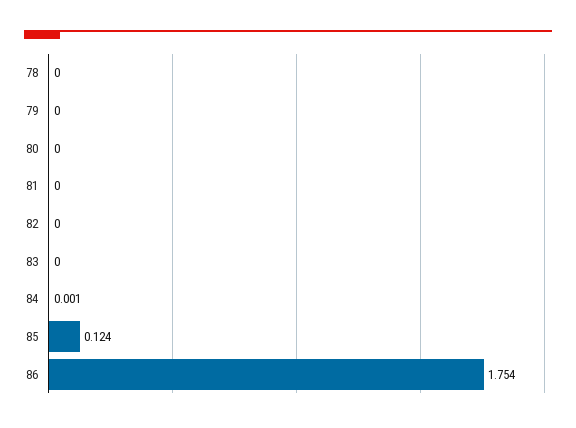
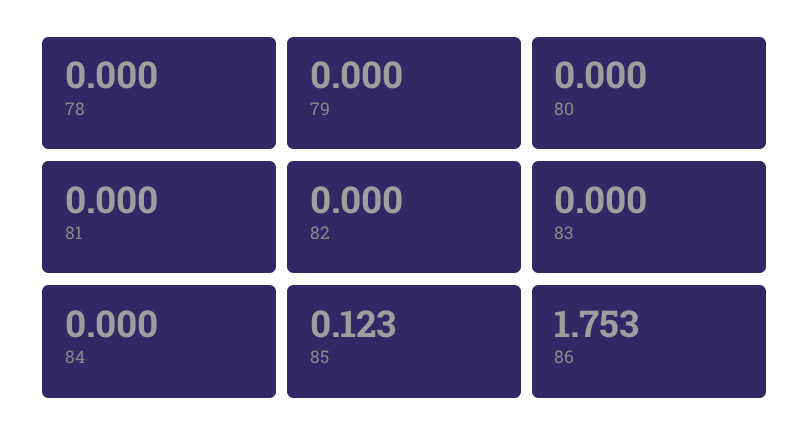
  {
    "78": 0,
    "79": 0,
    "80": 0,
    "81": 0,
    "82": 0,
    "83": 0,
-   "84": 0.001,
+   "84": 0,
-   "85": 0.124,
+   "85": 0.123,
-   "86": 1.754
+   "86": 1.753
  }

